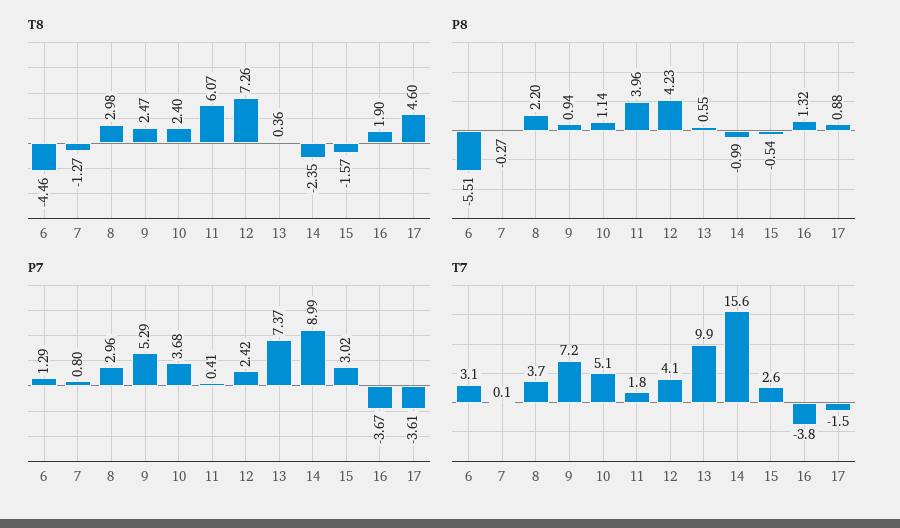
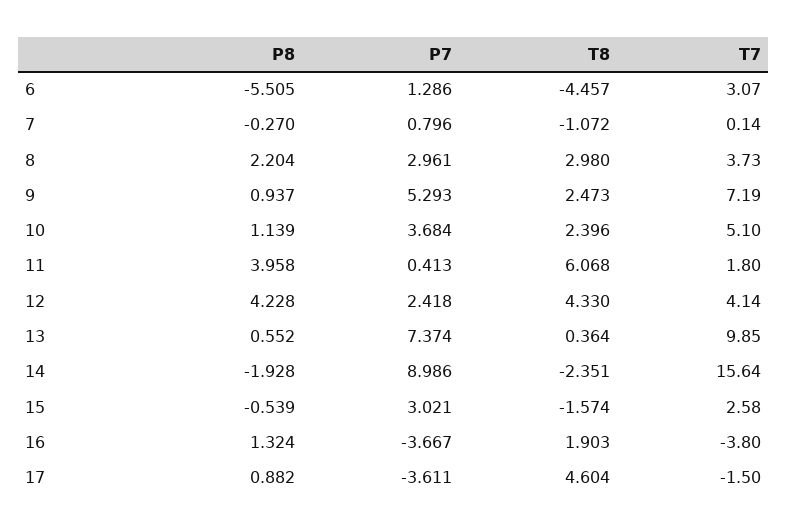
  {
    "T8": {
      "6": -4.457,
-     "7": -1.27,
+     "7": -1.072,
      "8": 2.98,
      "9": 2.473,
      "10": 2.396,
      "11": 6.068,
-     "12": 7.26,
+     "12": 4.33,
      "13": 0.364,
      "14": -2.351,
      "15": -1.574,
      "16": 1.903,
      "17": 4.604
    },
    "P8": {
      "6": -5.505,
      "7": -0.27,
      "8": 2.204,
      "9": 0.937,
      "10": 1.139,
      "11": 3.958,
      "12": 4.228,
      "13": 0.552,
-     "14": -0.99,
+     "14": -1.928,
      "15": -0.539,
      "16": 1.324,
      "17": 0.882
    },
    "P7": {
      "6": 1.286,
      "7": 0.796,
      "8": 2.961,
      "9": 5.293,
      "10": 3.684,
      "11": 0.413,
      "12": 2.418,
      "13": 7.374,
      "14": 8.986,
      "15": 3.021,
      "16": -3.667,
      "17": -3.611
    },
    "T7": {
      "6": 3.07,
      "7": 0.14,
      "8": 3.73,
      "9": 7.19,
      "10": 5.1,
      "11": 1.8,
      "12": 4.14,
      "13": 9.85,
      "14": 15.64,
      "15": 2.58,
      "16": -3.8,
      "17": -1.5
    }
  }

